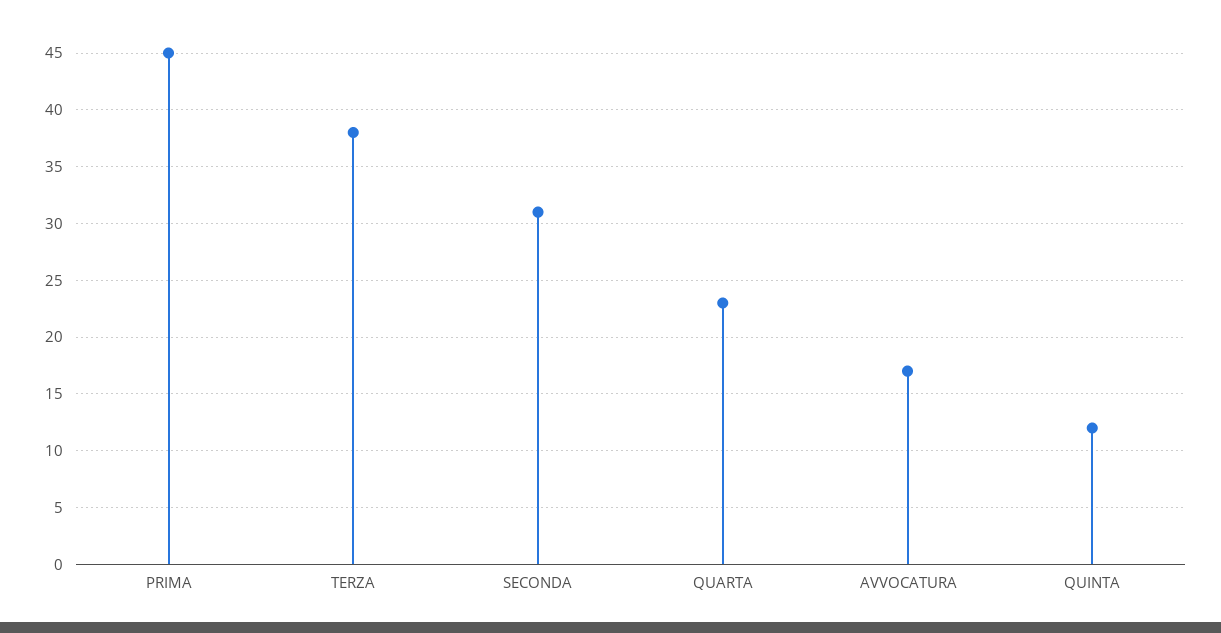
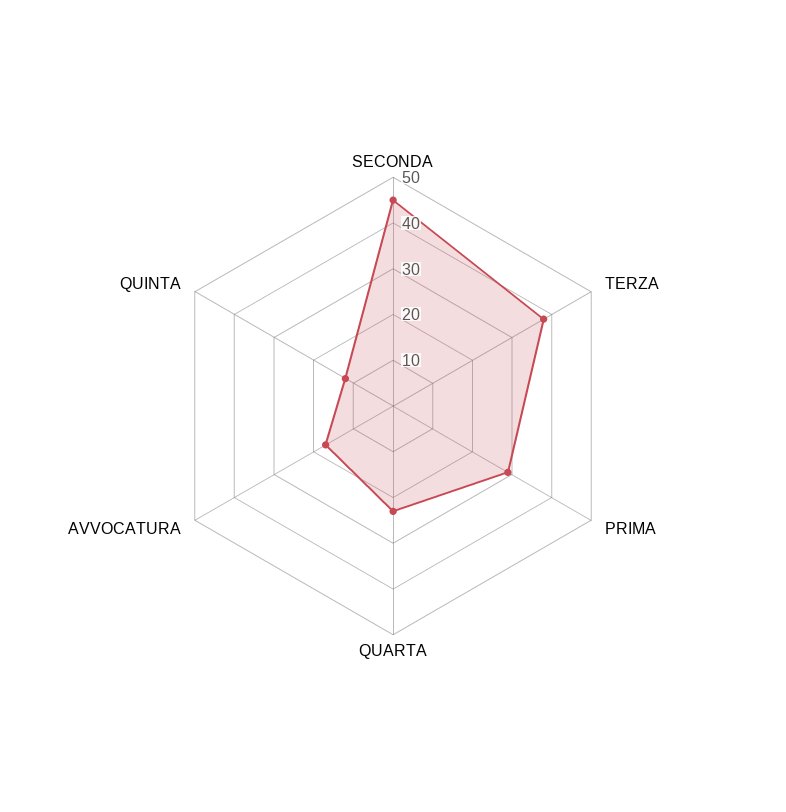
  {
-   "PRIMA": 45,
+   "PRIMA": 30,
    "TERZA": 38,
-   "SECONDA": 31,
+   "SECONDA": 45,
    "QUARTA": 23,
    "AVVOCATURA": 17,
    "QUINTA": 12
  }

